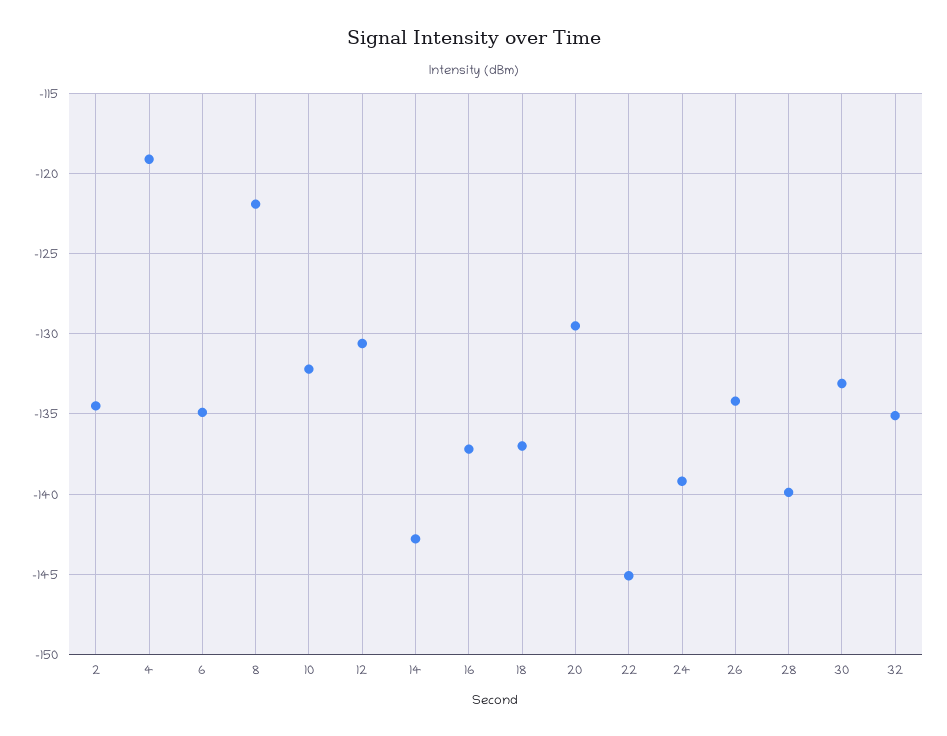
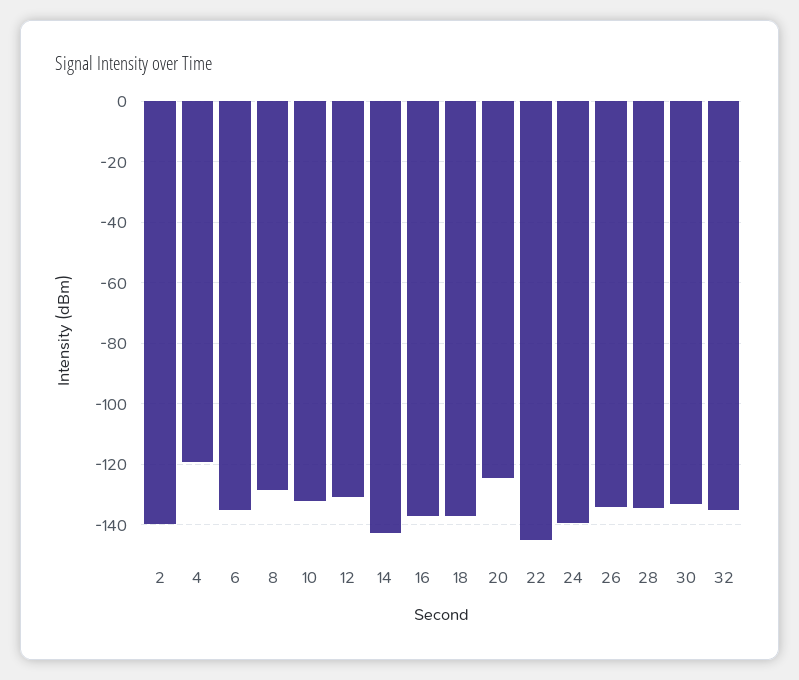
  {
-   "2": -134.5,
+   "2": -140,
    "4": -119,
    "6": -135,
-   "8": -122,
+   "8": -128,
    "10": -132,
    "12": -130.5,
    "14": -143,
    "16": -137,
    "18": -137,
-   "20": -129.5,
+   "20": -124,
    "22": -145,
    "24": -139,
    "26": -134,
-   "28": -140,
+   "28": -134,
    "30": -133,
    "32": -135
  }

